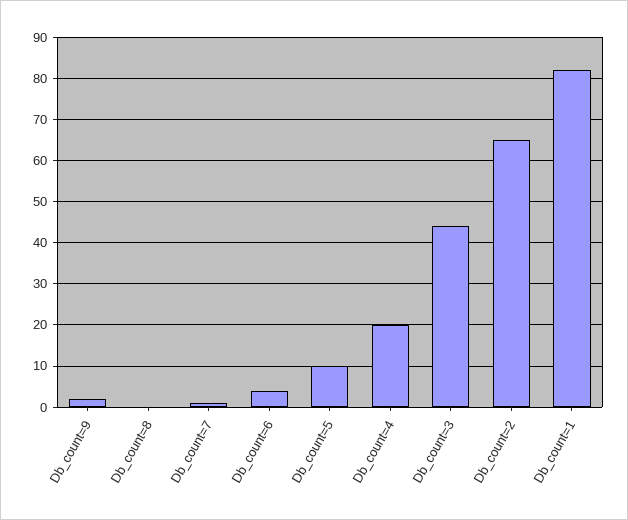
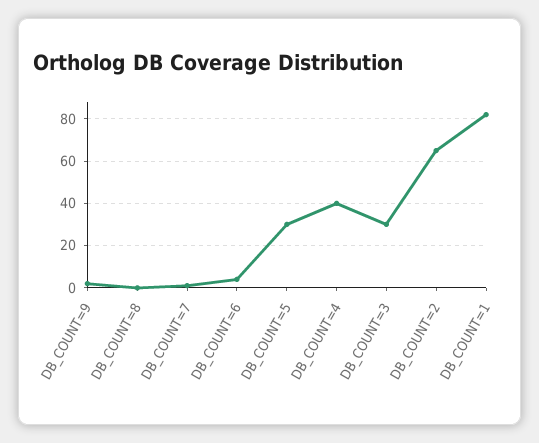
  {
    "Db_count=9": 0,
    "Db_count=8": 0,
    "Db_count=7": 0,
    "Db_count=6": 5,
-   "Db_count=5": 10,
+   "Db_count=5": 30,
-   "Db_count=4": 20,
+   "Db_count=4": 40,
-   "Db_count=3": 45,
+   "Db_count=3": 30,
    "Db_count=2": 65,
    "Db_count=1": 80
  }

